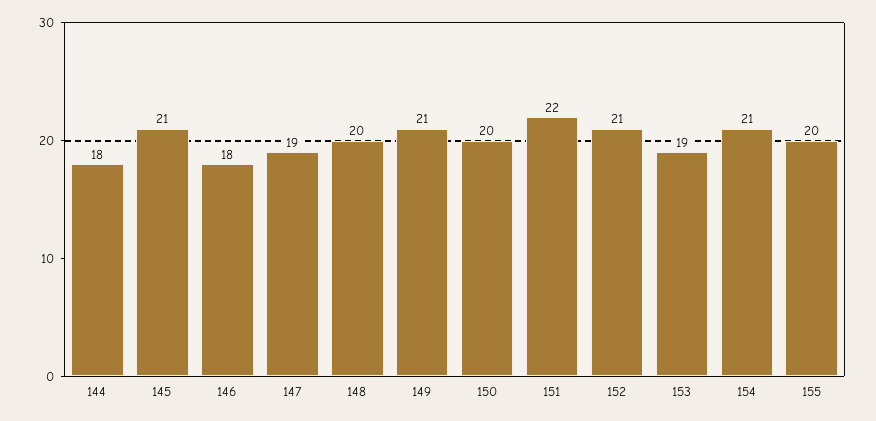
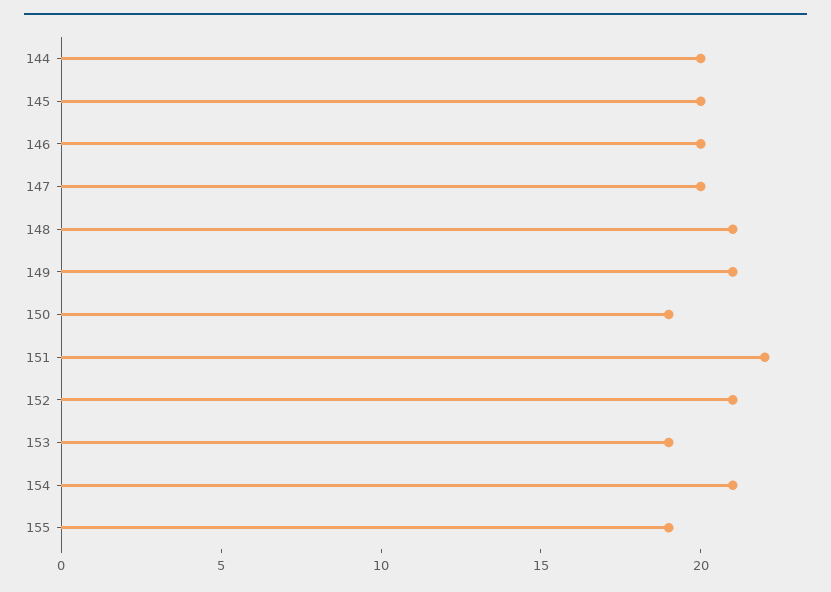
  {
-   "144": 18,
+   "144": 20,
-   "145": 21,
+   "145": 20,
-   "146": 18,
+   "146": 20,
-   "147": 19,
+   "147": 20,
-   "148": 20,
+   "148": 21,
    "149": 21,
-   "150": 20,
+   "150": 19,
    "151": 22,
    "152": 21,
    "153": 19,
    "154": 21,
-   "155": 20
+   "155": 19
  }

